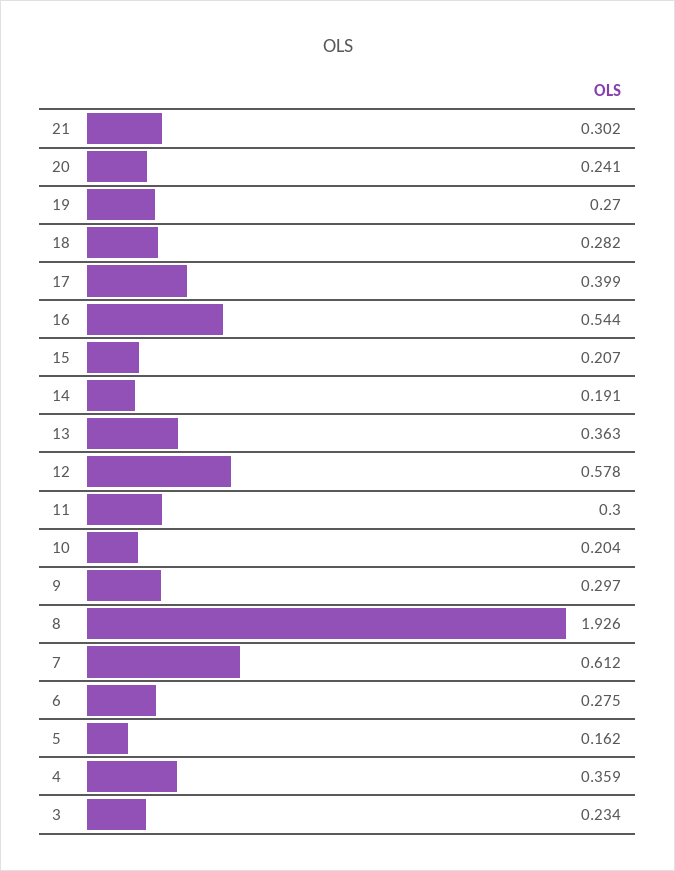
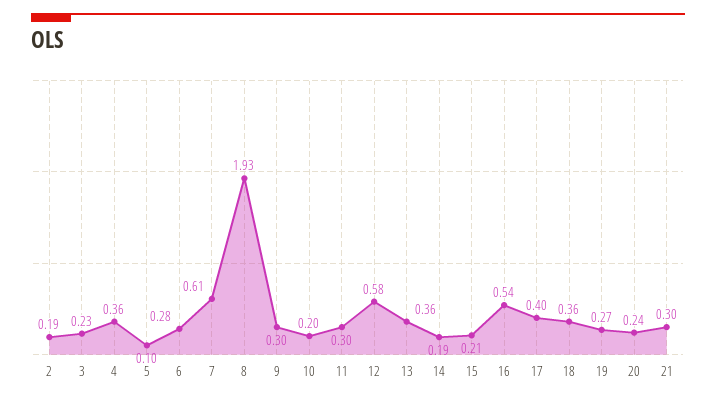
  {
    "21": 0.302,
    "20": 0.241,
    "19": 0.27,
-   "18": 0.282,
+   "18": 0.36,
    "17": 0.399,
    "16": 0.544,
    "15": 0.207,
    "14": 0.191,
    "13": 0.363,
    "12": 0.578,
    "11": 0.3,
    "10": 0.204,
    "9": 0.297,
    "8": 1.926,
    "7": 0.612,
    "6": 0.275,
-   "5": 0.162,
+   "5": 0.1,
    "4": 0.359,
-   "3": 0.234
+   "3": 0.234,
+   "2": 0.19
  }

